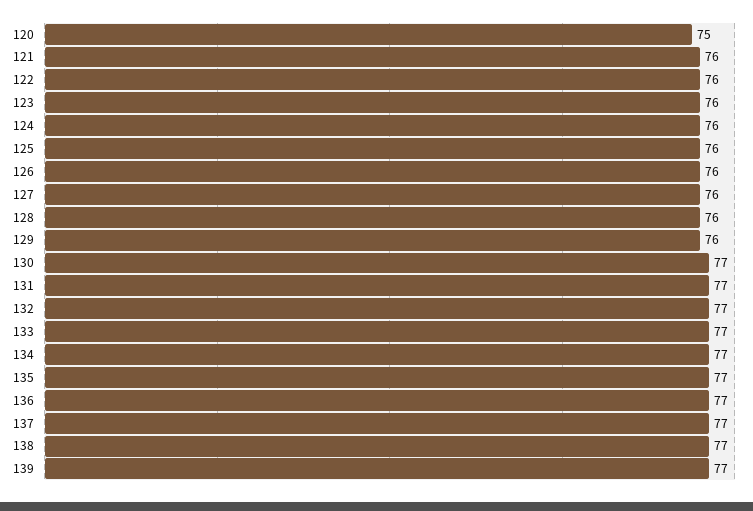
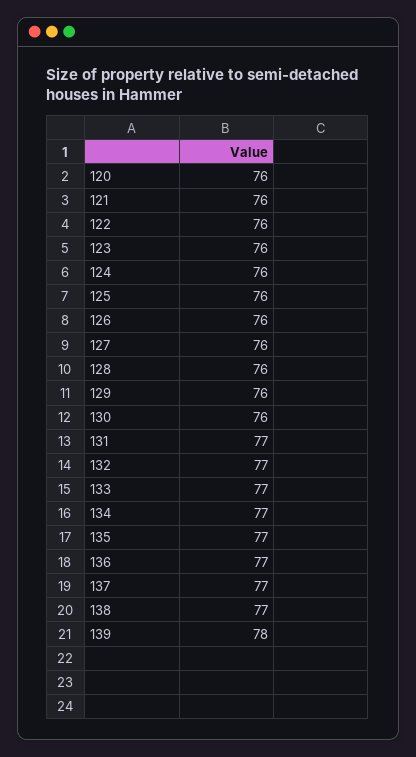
  {
-   "120": 75,
+   "120": 76,
    "121": 76,
    "122": 76,
    "123": 76,
    "124": 76,
    "125": 76,
    "126": 76,
    "127": 76,
    "128": 76,
    "129": 76,
-   "130": 77,
+   "130": 76,
    "131": 77,
    "132": 77,
    "133": 77,
    "134": 77,
    "135": 77,
    "136": 77,
    "137": 77,
    "138": 77,
-   "139": 77
+   "139": 78
  }

